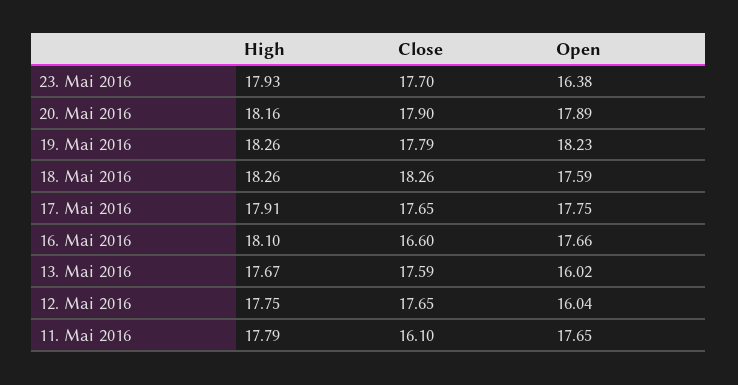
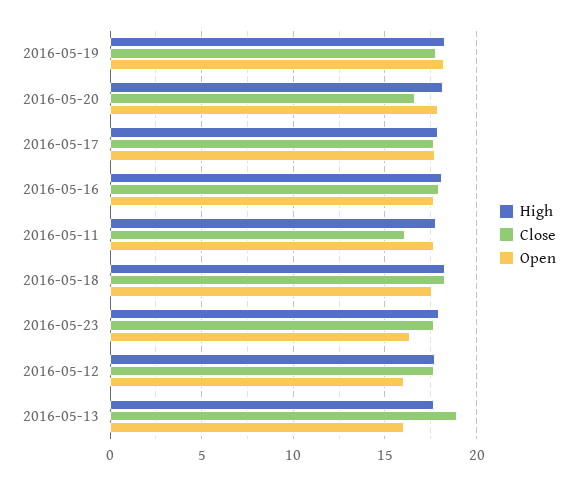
  {
    "High": {
      "23. Mai 2016": 17.93,
      "20. Mai 2016": 18.16,
      "19. Mai 2016": 18.26,
      "18. Mai 2016": 18.26,
      "17. Mai 2016": 17.91,
      "16. Mai 2016": 18.1,
      "13. Mai 2016": 17.67,
      "12. Mai 2016": 17.75,
      "11. Mai 2016": 17.79
    },
    "Close": {
      "23. Mai 2016": 17.7,
-     "20. Mai 2016": 17.9,
+     "20. Mai 2016": 16.5,
      "19. Mai 2016": 17.79,
      "18. Mai 2016": 18.26,
      "17. Mai 2016": 17.65,
-     "16. Mai 2016": 16.6,
+     "16. Mai 2016": 18,
-     "13. Mai 2016": 17.59,
+     "13. Mai 2016": 19,
      "12. Mai 2016": 17.65,
      "11. Mai 2016": 16.1
    },
    "Open": {
      "23. Mai 2016": 16.38,
      "20. Mai 2016": 17.89,
      "19. Mai 2016": 18.23,
      "18. Mai 2016": 17.59,
      "17. Mai 2016": 17.75,
      "16. Mai 2016": 17.66,
      "13. Mai 2016": 16.02,
      "12. Mai 2016": 16.04,
      "11. Mai 2016": 17.65
    }
  }

